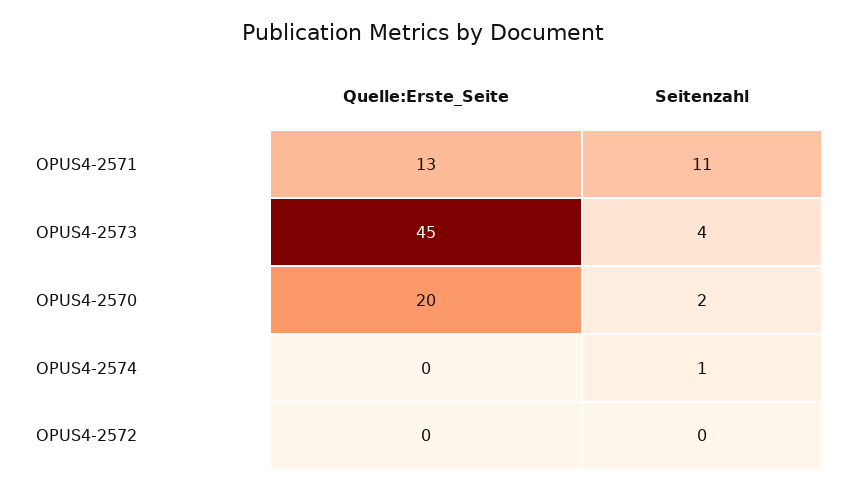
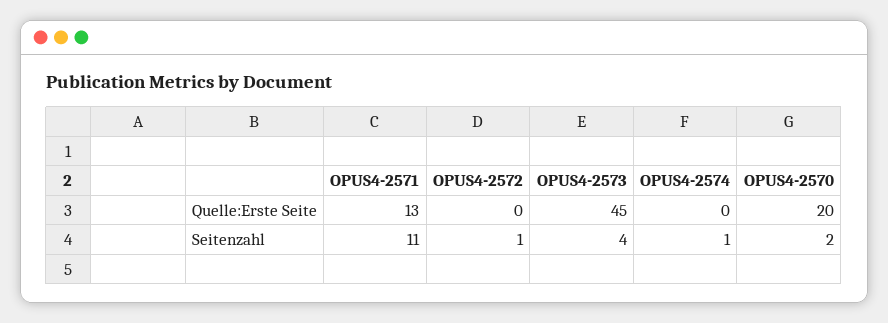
  {
    "Quelle:Erste_Seite": {
      "OPUS4-2571": 13,
      "OPUS4-2573": 45,
      "OPUS4-2570": 20,
      "OPUS4-2574": 0,
      "OPUS4-2572": 0
    },
    "Seitenzahl": {
      "OPUS4-2571": 11,
      "OPUS4-2573": 4,
      "OPUS4-2570": 2,
      "OPUS4-2574": 1,
-     "OPUS4-2572": 0
+     "OPUS4-2572": 1
    }
  }

